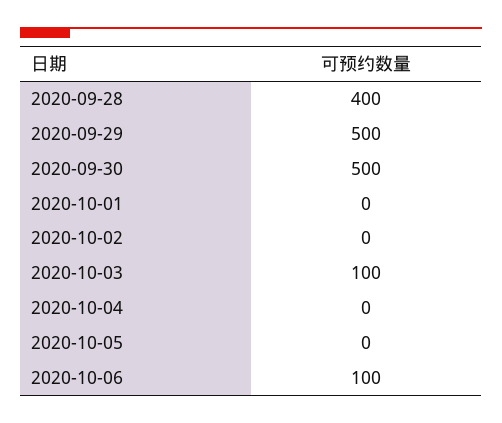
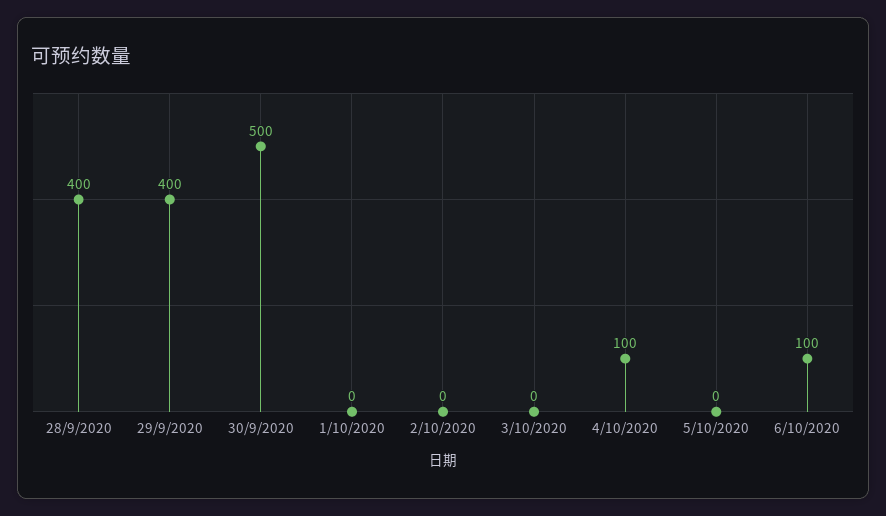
  {
    "2020-09-28": 400,
-   "2020-09-29": 500,
+   "2020-09-29": 400,
    "2020-09-30": 500,
    "2020-10-01": 0,
    "2020-10-02": 0,
-   "2020-10-03": 100,
+   "2020-10-03": 0,
-   "2020-10-04": 0,
+   "2020-10-04": 100,
    "2020-10-05": 0,
    "2020-10-06": 100
  }

